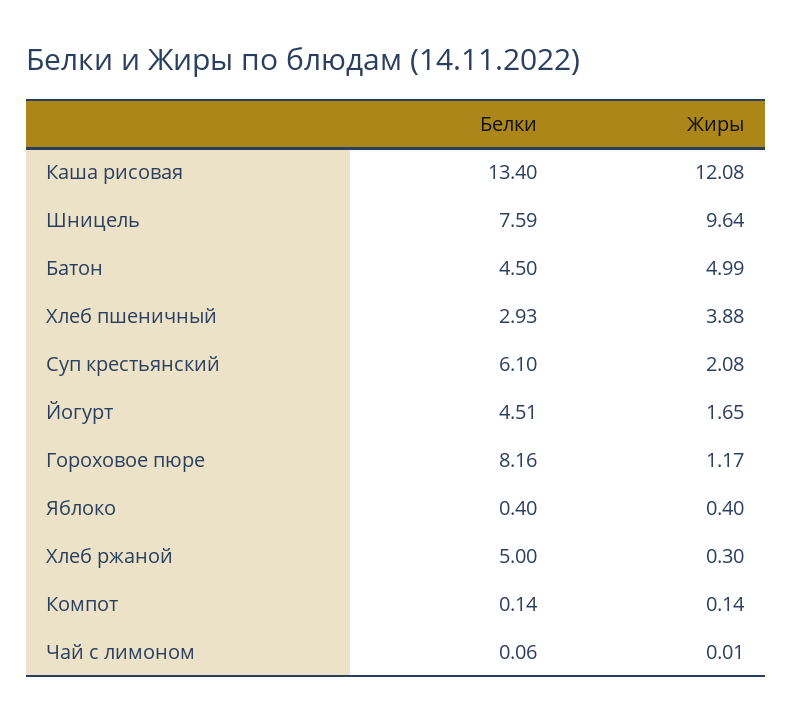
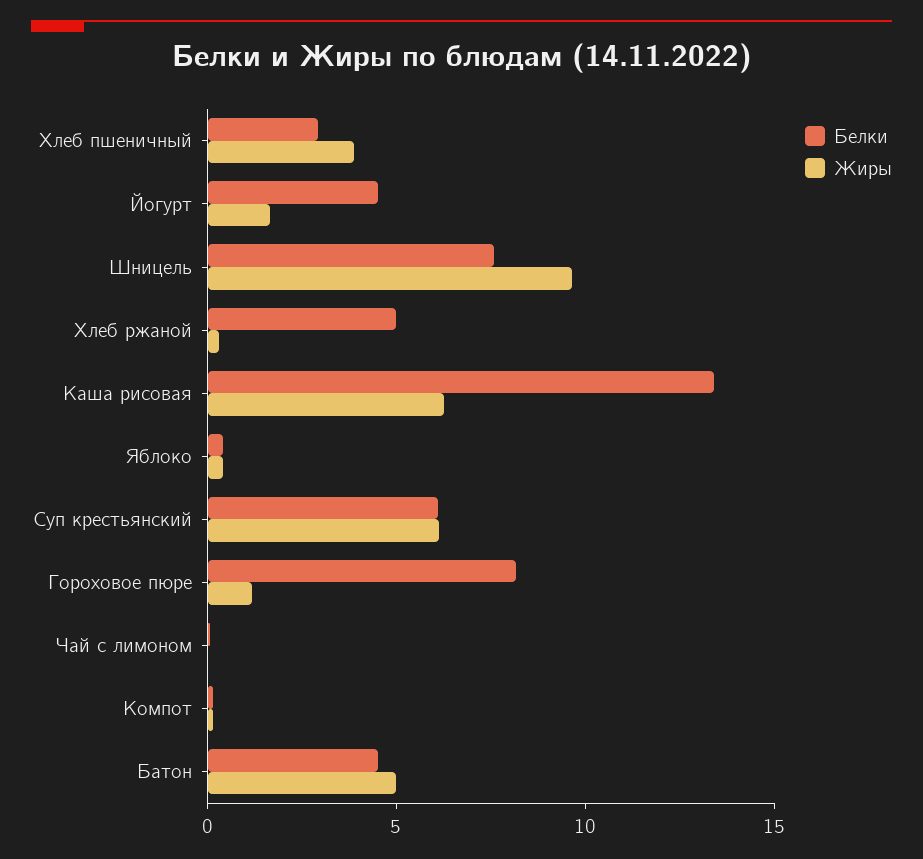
  {
    "Белки": {
      "Каша рисовая": 13.4,
      "Шницель": 7.59,
      "Батон": 4.5,
      "Хлеб пшеничный": 2.93,
      "Суп крестьянский": 6.1,
      "Йогурт": 4.51,
      "Гороховое пюре": 8.16,
      "Яблоко": 0.4,
      "Хлеб ржаной": 5,
      "Компот": 0.14,
      "Чай с лимоном": 0.06
    },
    "Жиры": {
-     "Каша рисовая": 12.08,
+     "Каша рисовая": 6,
      "Шницель": 9.64,
      "Батон": 4.99,
      "Хлеб пшеничный": 3.88,
-     "Суп крестьянский": 2.08,
+     "Суп крестьянский": 6,
      "Йогурт": 1.65,
      "Гороховое пюре": 1.17,
      "Яблоко": 0.4,
      "Хлеб ржаной": 0.3,
      "Компот": 0.14,
      "Чай с лимоном": 0.01
    }
  }

